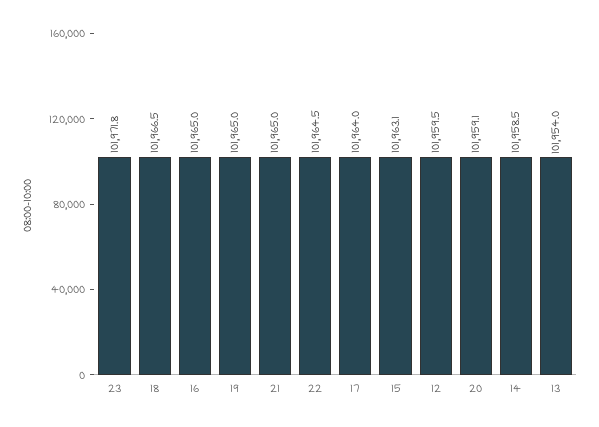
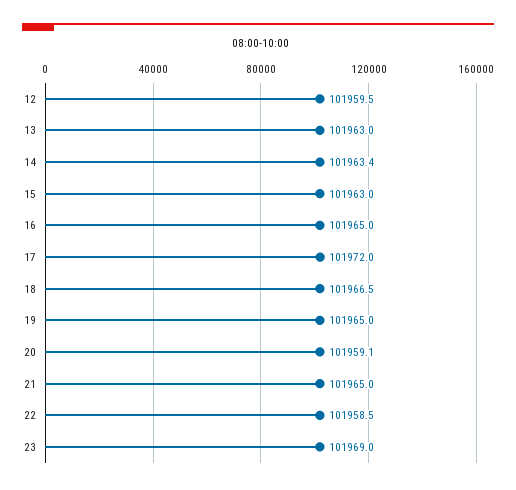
  {
-   "23": 101971.8,
+   "23": 101969,
    "18": 101966.5,
    "16": 101965,
    "19": 101965,
    "21": 101965,
-   "22": 101964.5,
+   "22": 101958.5,
-   "17": 101964,
+   "17": 101972,
-   "15": 101963.1,
+   "15": 101963,
    "12": 101959.5,
    "20": 101959.1,
-   "14": 101958.5,
+   "14": 101963.4,
-   "13": 101954
+   "13": 101963
  }

